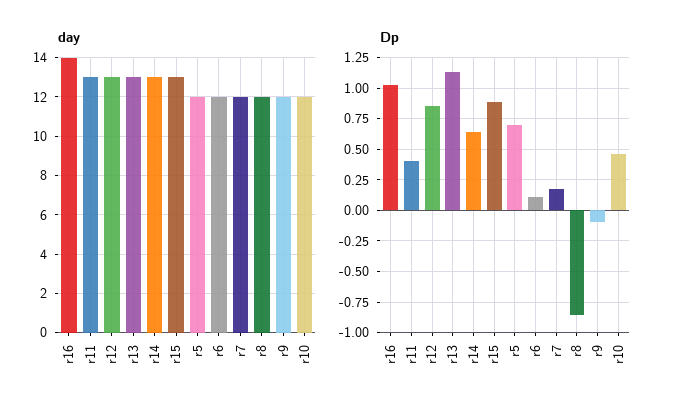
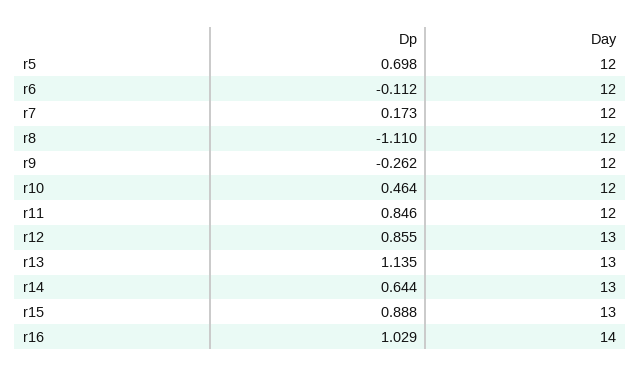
  {
    "day": {
      "r16": 14,
-     "r11": 13,
+     "r11": 12,
      "r12": 13,
      "r13": 13,
      "r14": 13,
      "r15": 13,
      "r5": 12,
      "r6": 12,
      "r7": 12,
      "r8": 12,
      "r9": 12,
      "r10": 12
    },
    "Dp": {
      "r16": 1.029,
-     "r11": 0.4,
+     "r11": 0.846,
      "r12": 0.855,
      "r13": 1.135,
      "r14": 0.644,
      "r15": 0.888,
      "r5": 0.698,
-     "r6": 0.1,
+     "r6": -0.112,
      "r7": 0.173,
-     "r8": -0.85,
+     "r8": -1.11,
-     "r9": -0.1,
+     "r9": -0.262,
      "r10": 0.464
    }
  }

